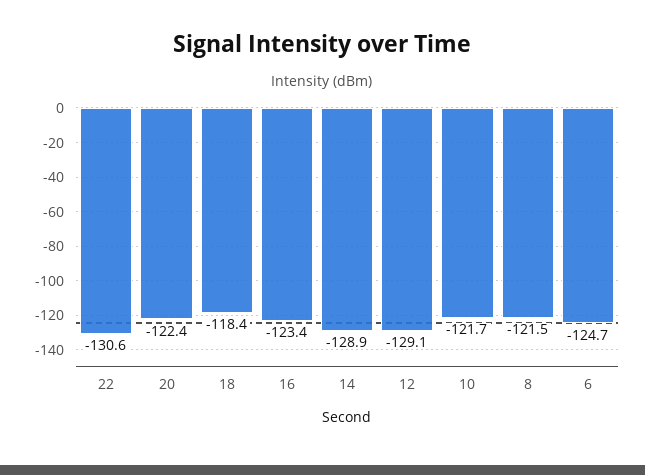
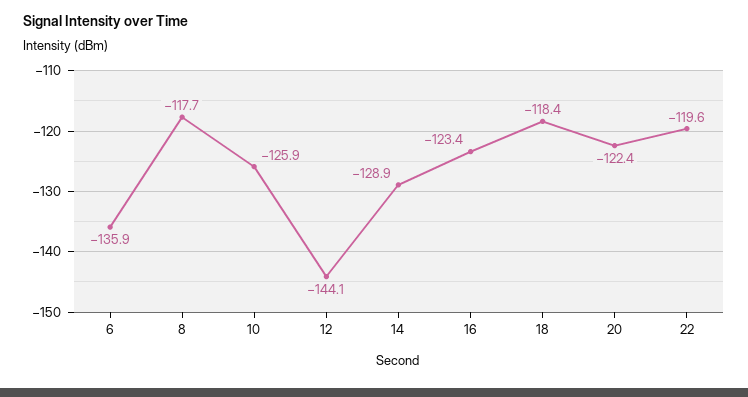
  {
-   "22": -130.6,
+   "22": -119.6,
    "20": -122.4,
    "18": -118.4,
    "16": -123.4,
    "14": -128.9,
-   "12": -129.1,
+   "12": -144.1,
-   "10": -121.7,
+   "10": -125.9,
-   "8": -121.5,
+   "8": -117.7,
-   "6": -124.7
+   "6": -135.9
  }

